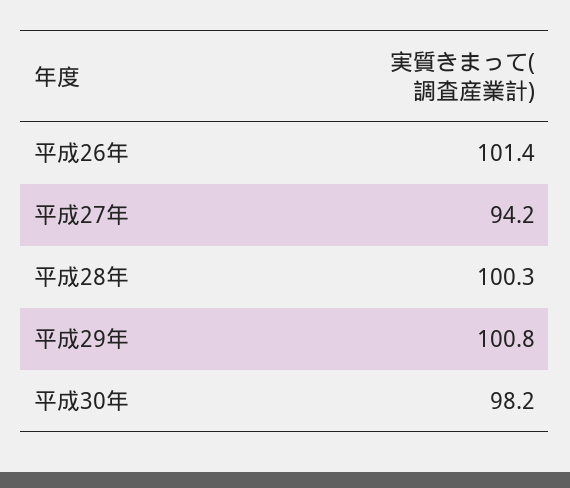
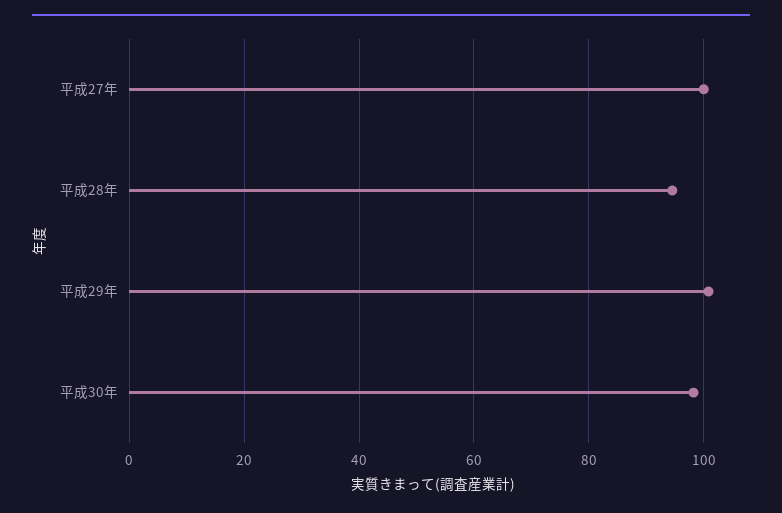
  {
-   "平成26年": 101.4,
-   "平成27年": 94.2,
+   "平成27年": 100,
-   "平成28年": 100.3,
+   "平成28年": 94,
    "平成29年": 100.8,
    "平成30年": 98.2
  }

